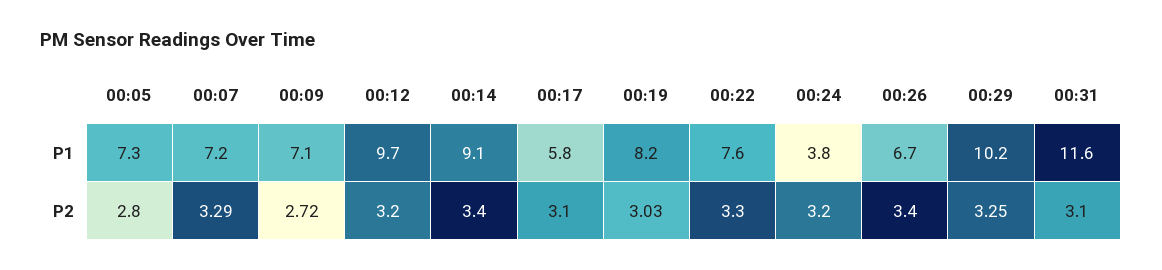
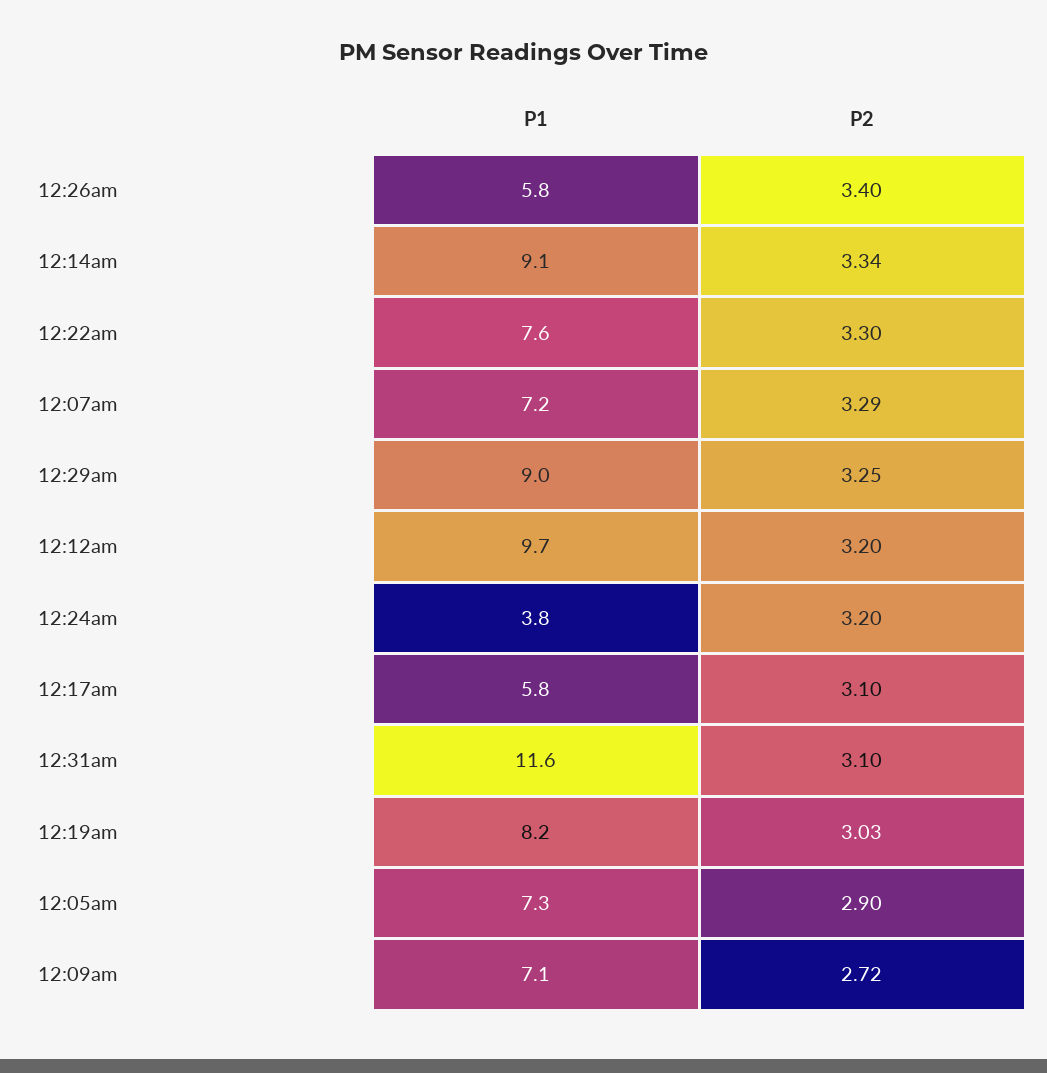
  {
    "00:05": {
      "P1": 7.3,
-     "P2": 2.8
+     "P2": 2.9
    },
    "00:07": {
      "P1": 7.2,
      "P2": 3.29
    },
    "00:09": {
      "P1": 7.1,
      "P2": 2.72
    },
    "00:12": {
      "P1": 9.7,
      "P2": 3.2
    },
    "00:14": {
      "P1": 9.1,
-     "P2": 3.4
+     "P2": 3.34
    },
    "00:17": {
      "P1": 5.8,
      "P2": 3.1
    },
    "00:19": {
      "P1": 8.2,
      "P2": 3.03
    },
    "00:22": {
      "P1": 7.6,
      "P2": 3.3
    },
    "00:24": {
      "P1": 3.8,
      "P2": 3.2
    },
    "00:26": {
-     "P1": 6.7,
+     "P1": 5.8,
      "P2": 3.4
    },
    "00:29": {
-     "P1": 10.2,
+     "P1": 9,
      "P2": 3.25
    },
    "00:31": {
      "P1": 11.6,
      "P2": 3.1
    }
  }

